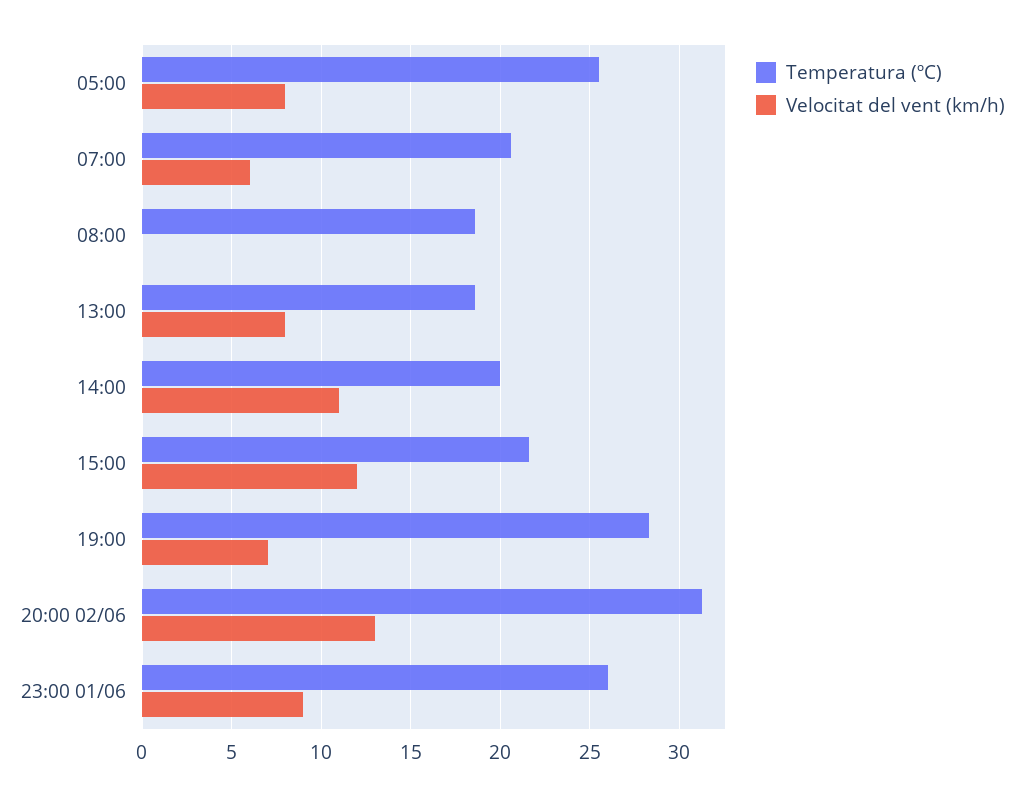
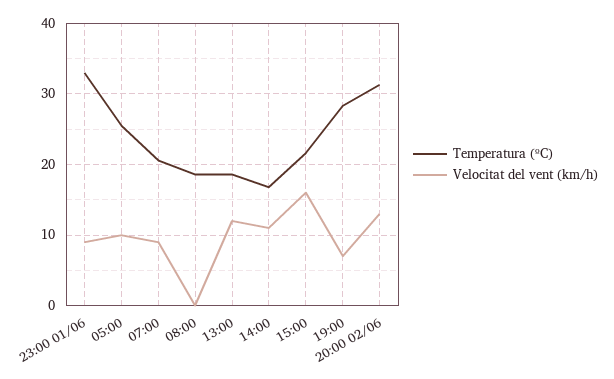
  {
    "Temperatura (ºC)": {
      "05:00": 25.5,
      "07:00": 20.5,
      "08:00": 18.5,
      "13:00": 18.5,
-     "14:00": 20,
+     "14:00": 17,
      "15:00": 21.5,
      "19:00": 28.5,
      "20:00 02/06": 31.5,
-     "23:00 01/06": 26
+     "23:00 01/06": 33
    },
    "Velocitat del vent (km/h)": {
-     "05:00": 8,
+     "05:00": 10,
-     "07:00": 6,
+     "07:00": 9,
      "08:00": 0,
-     "13:00": 8,
+     "13:00": 12,
      "14:00": 11,
-     "15:00": 12,
+     "15:00": 16,
      "19:00": 7,
      "20:00 02/06": 13,
      "23:00 01/06": 9
    }
  }

